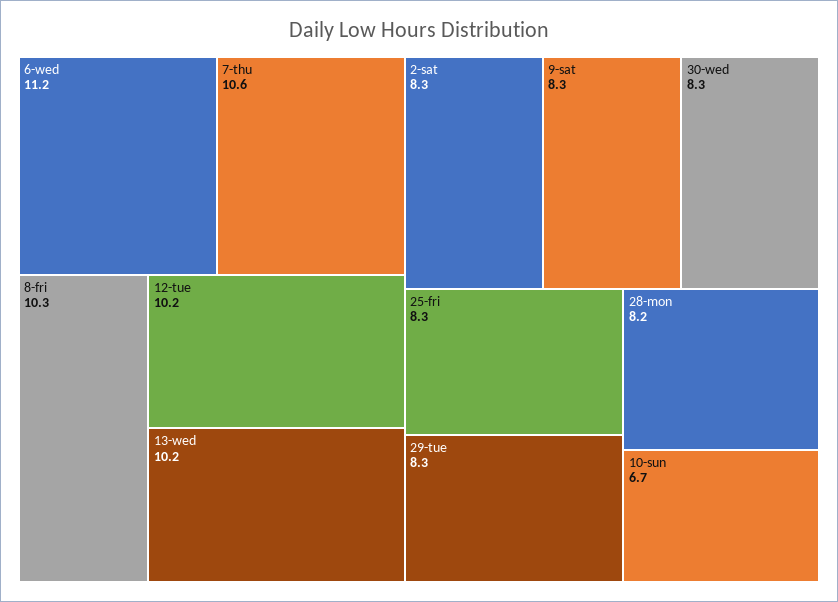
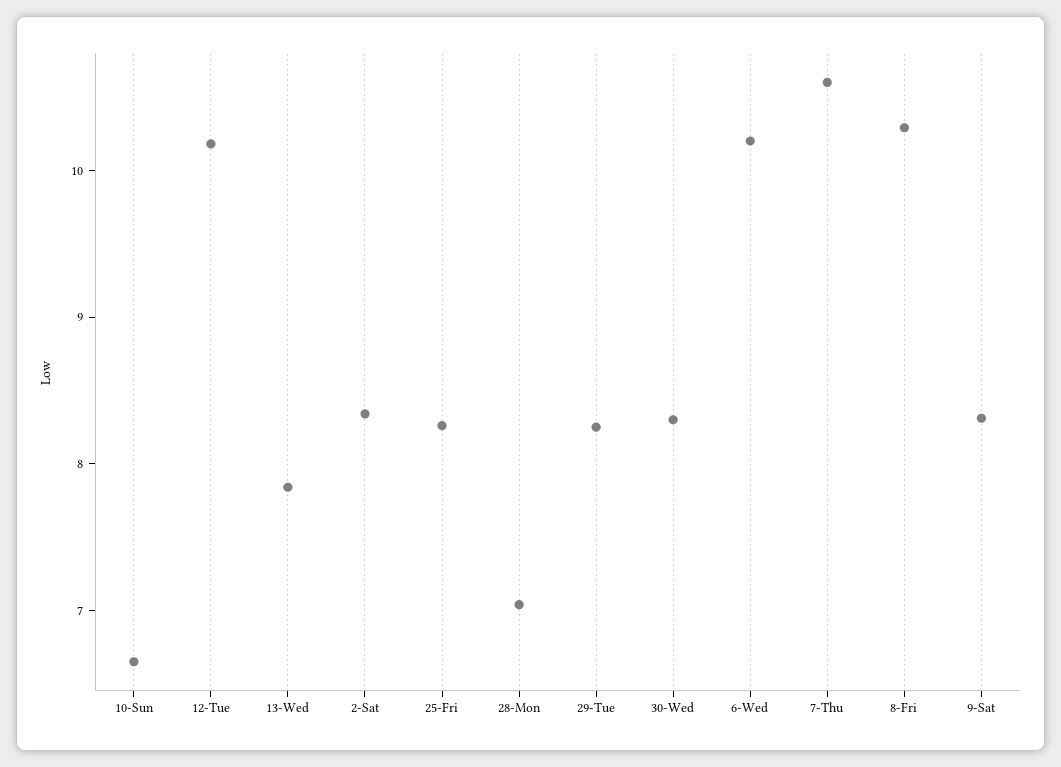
  {
-   "6-wed": 11.2,
+   "6-wed": 10.2,
    "7-thu": 10.6,
    "8-fri": 10.3,
    "12-tue": 10.2,
-   "13-wed": 10.2,
+   "13-wed": 7.8,
    "2-sat": 8.3,
    "9-sat": 8.3,
    "30-wed": 8.3,
    "25-fri": 8.3,
    "29-tue": 8.3,
-   "28-mon": 8.2,
+   "28-mon": 7,
    "10-sun": 6.7
  }

